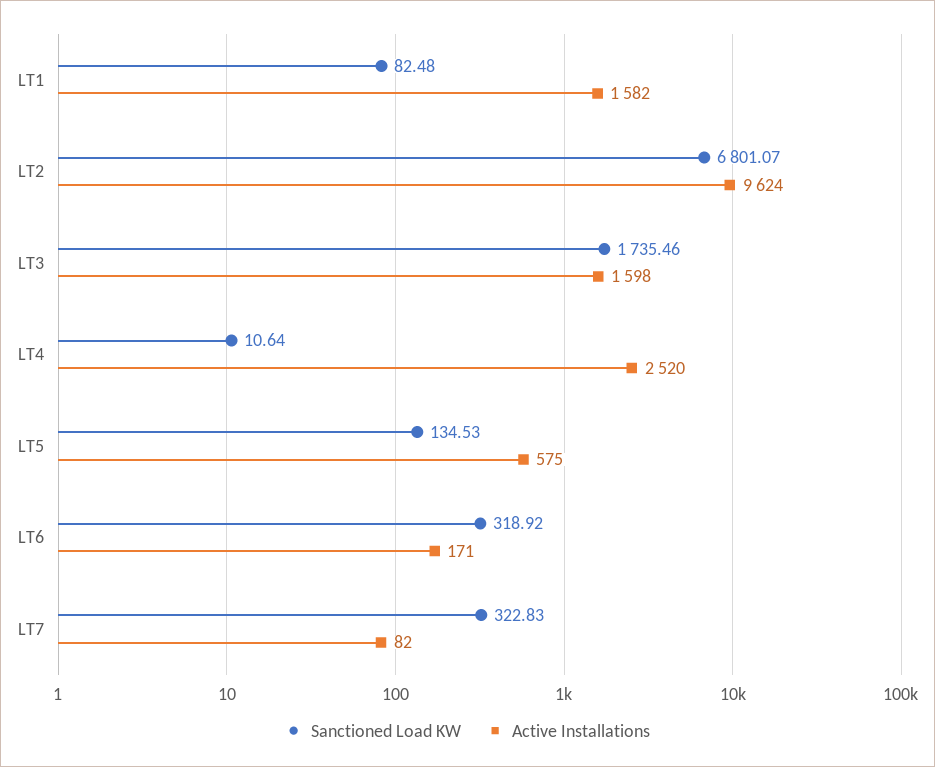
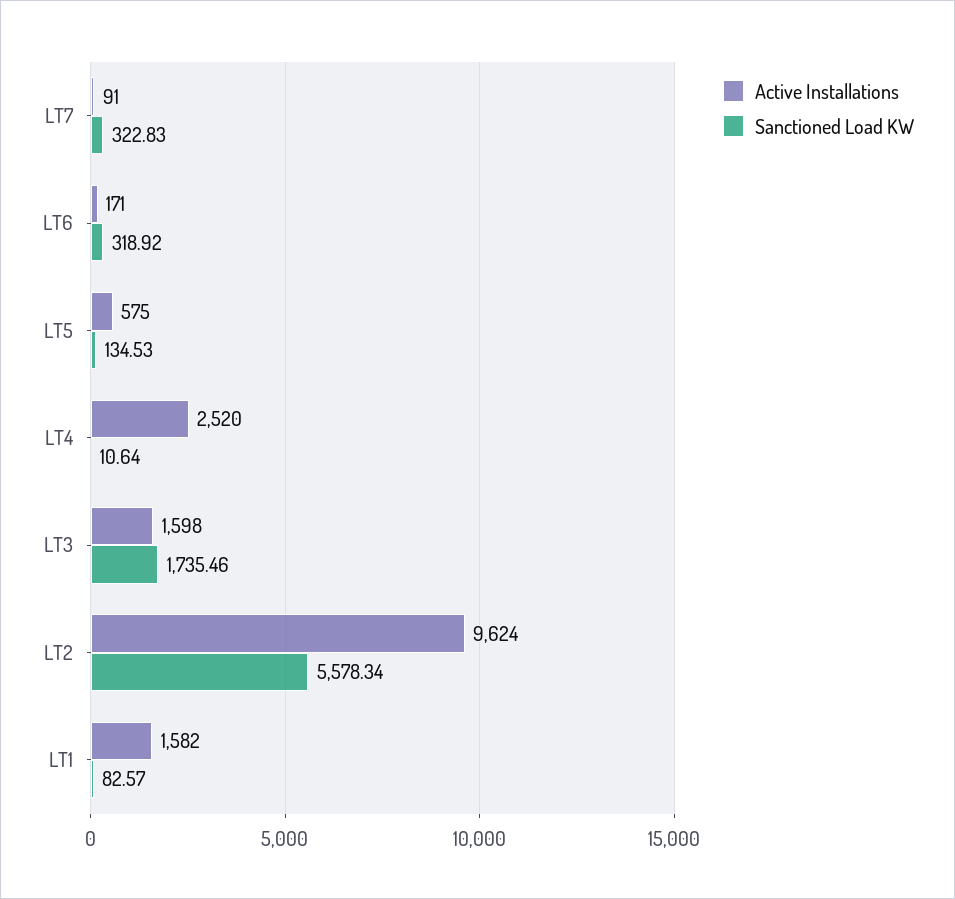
  {
    "Sanctioned Load KW": {
-     "LT1": 82.48,
+     "LT1": 82.57,
-     "LT2": 6801.07,
+     "LT2": 5578.34,
      "LT3": 1735.46,
      "LT4": 10.64,
      "LT5": 134.53,
      "LT6": 318.92,
      "LT7": 322.83
    },
    "Active Installations": {
      "LT1": 1582,
      "LT2": 9624,
      "LT3": 1598,
      "LT4": 2520,
      "LT5": 575,
      "LT6": 171,
-     "LT7": 82
+     "LT7": 91
    }
  }

